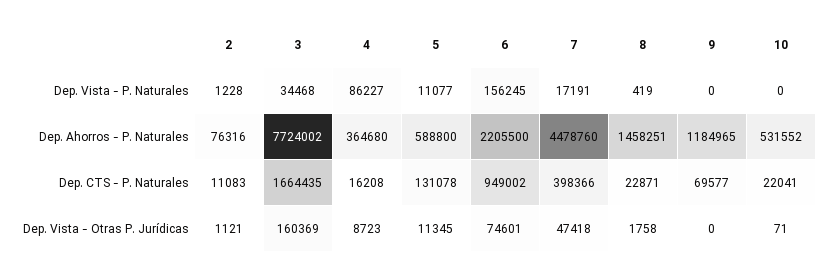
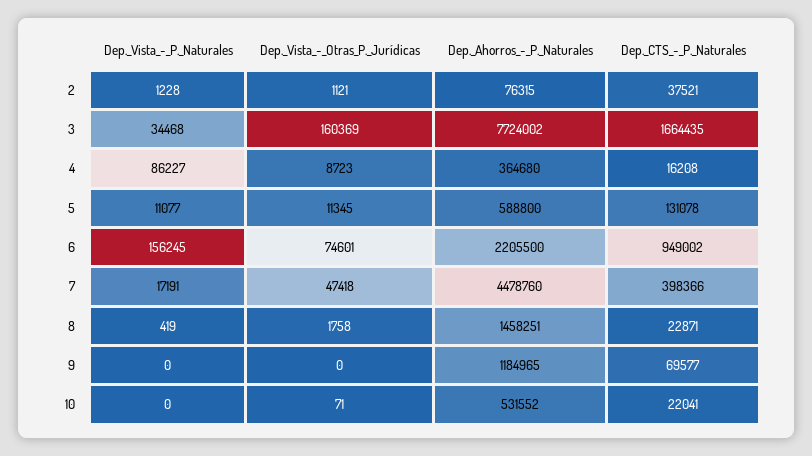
  {
    "2": {
      "Dep. Vista - P. Naturales": 1228,
-     "Dep. Ahorros - P. Naturales": 76316,
+     "Dep. Ahorros - P. Naturales": 76315,
-     "Dep. CTS - P. Naturales": 11083,
+     "Dep. CTS - P. Naturales": 37521,
      "Dep. Vista - Otras P. Jurídicas": 1121
    },
    "3": {
      "Dep. Vista - P. Naturales": 34468,
      "Dep. Ahorros - P. Naturales": 7724002,
      "Dep. CTS - P. Naturales": 1664435,
      "Dep. Vista - Otras P. Jurídicas": 160369
    },
    "4": {
      "Dep. Vista - P. Naturales": 86227,
      "Dep. Ahorros - P. Naturales": 364680,
      "Dep. CTS - P. Naturales": 16208,
      "Dep. Vista - Otras P. Jurídicas": 8723
    },
    "5": {
      "Dep. Vista - P. Naturales": 11077,
      "Dep. Ahorros - P. Naturales": 588800,
      "Dep. CTS - P. Naturales": 131078,
      "Dep. Vista - Otras P. Jurídicas": 11345
    },
    "6": {
      "Dep. Vista - P. Naturales": 156245,
      "Dep. Ahorros - P. Naturales": 2205500,
      "Dep. CTS - P. Naturales": 949002,
      "Dep. Vista - Otras P. Jurídicas": 74601
    },
    "7": {
      "Dep. Vista - P. Naturales": 17191,
      "Dep. Ahorros - P. Naturales": 4478760,
      "Dep. CTS - P. Naturales": 398366,
      "Dep. Vista - Otras P. Jurídicas": 47418
    },
    "8": {
      "Dep. Vista - P. Naturales": 419,
      "Dep. Ahorros - P. Naturales": 1458251,
      "Dep. CTS - P. Naturales": 22871,
      "Dep. Vista - Otras P. Jurídicas": 1758
    },
    "9": {
      "Dep. Vista - P. Naturales": 0,
      "Dep. Ahorros - P. Naturales": 1184965,
      "Dep. CTS - P. Naturales": 69577,
      "Dep. Vista - Otras P. Jurídicas": 0
    },
    "10": {
      "Dep. Vista - P. Naturales": 0,
      "Dep. Ahorros - P. Naturales": 531552,
      "Dep. CTS - P. Naturales": 22041,
      "Dep. Vista - Otras P. Jurídicas": 71
    }
  }

